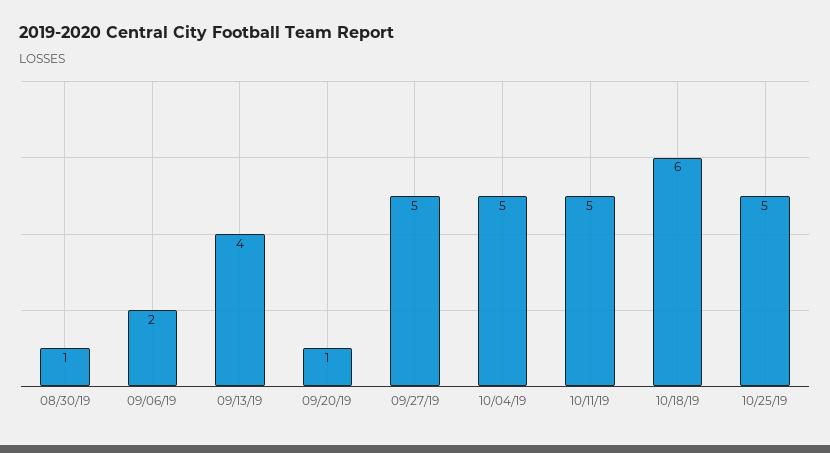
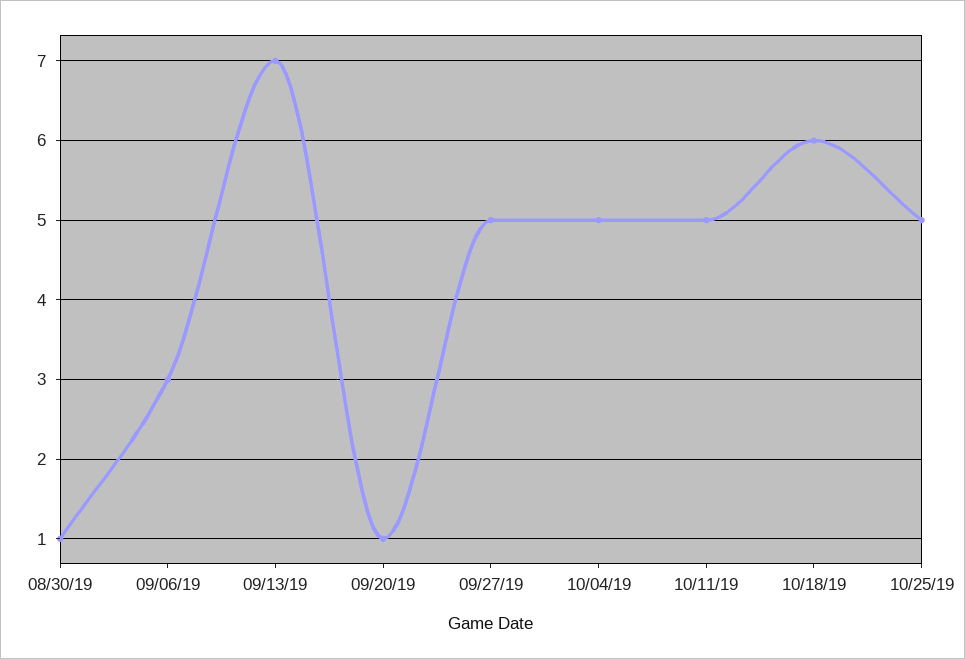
  {
    "08/30/19": 1,
-   "09/06/19": 2,
+   "09/06/19": 3,
-   "09/13/19": 4,
+   "09/13/19": 7,
    "09/20/19": 1,
    "09/27/19": 5,
    "10/04/19": 5,
    "10/11/19": 5,
    "10/18/19": 6,
    "10/25/19": 5
  }

